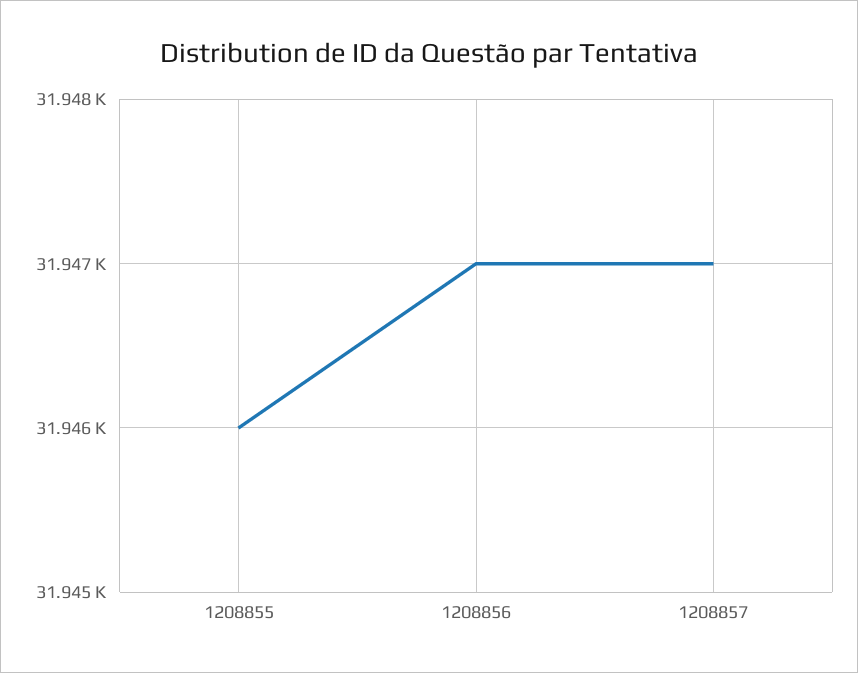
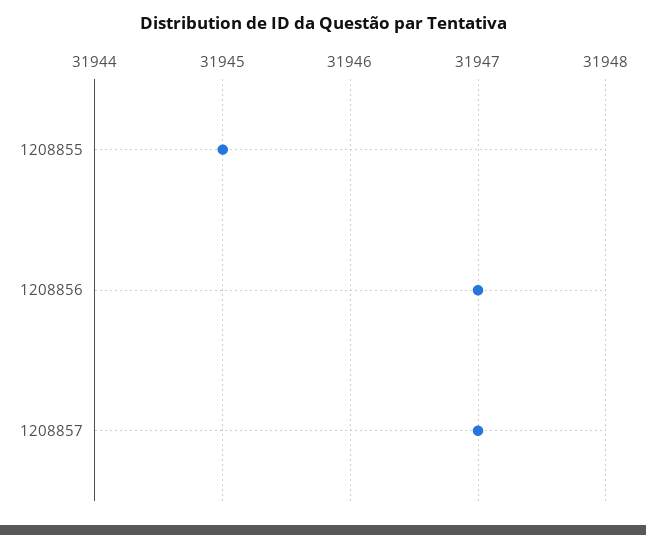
  {
-   "1208855": 31946,
+   "1208855": 31945,
    "1208856": 31947,
    "1208857": 31947
  }

